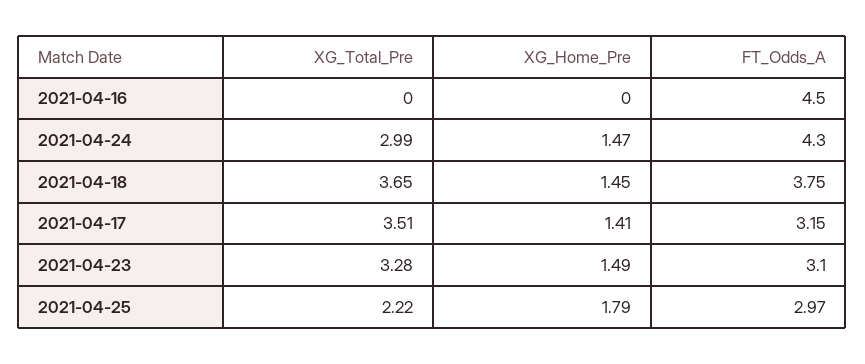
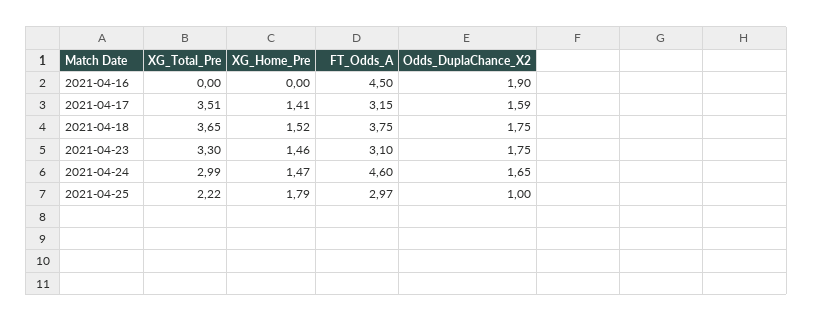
  {
    "XG_Total_Pre": {
      "2021-04-16": 0,
      "2021-04-24": 2.99,
      "2021-04-18": 3.65,
      "2021-04-17": 3.51,
-     "2021-04-23": 3.28,
+     "2021-04-23": 3.3,
      "2021-04-25": 2.22
    },
    "XG_Home_Pre": {
      "2021-04-16": 0,
      "2021-04-24": 1.47,
-     "2021-04-18": 1.45,
+     "2021-04-18": 1.52,
      "2021-04-17": 1.41,
-     "2021-04-23": 1.49,
+     "2021-04-23": 1.46,
      "2021-04-25": 1.79
    },
    "FT_Odds_A": {
      "2021-04-16": 4.5,
-     "2021-04-24": 4.3,
+     "2021-04-24": 4.6,
      "2021-04-18": 3.75,
      "2021-04-17": 3.15,
      "2021-04-23": 3.1,
      "2021-04-25": 2.97
-   }
+   },
+   "Odds_DuplaChance_X2": {
+     "2021-04-16": 1.9,
+     "2021-04-17": 1.59,
+     "2021-04-18": 1.75,
+     "2021-04-23": 1.75,
+     "2021-04-24": 1.65,
+     "2021-04-25": 1
+   }
  }

